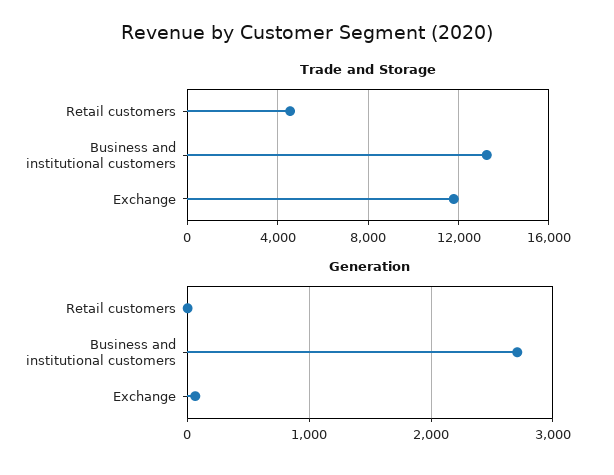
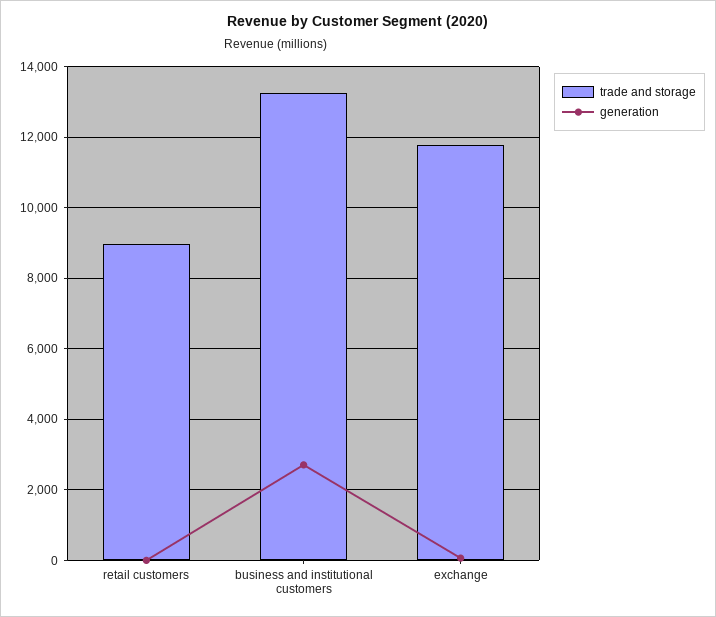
  {
    "Trade and Storage": {
-     "Retail customers": 4500,
+     "Retail customers": 9000,
      "Business and institutional customers": 13200,
      "Exchange": 11800
    },
    "Generation": {
      "Retail customers": 0,
      "Business and institutional customers": 2700,
      "Exchange": 100
    }
  }

